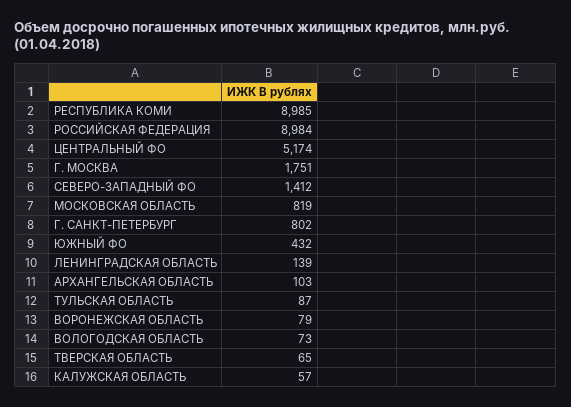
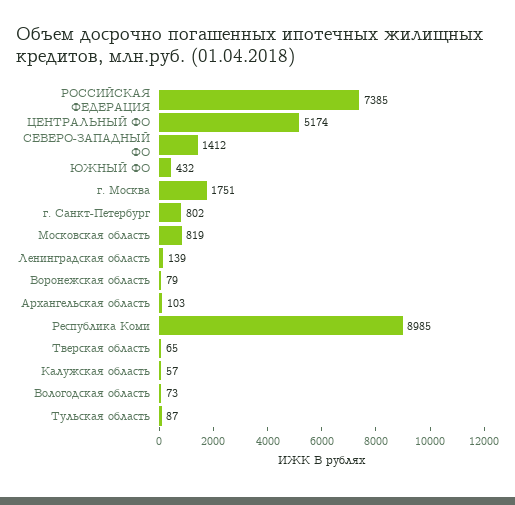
  {
    "РЕСПУБЛИКА КОМИ": 8985,
-   "РОССИЙСКАЯ ФЕДЕРАЦИЯ": 8984,
+   "РОССИЙСКАЯ ФЕДЕРАЦИЯ": 7385,
    "ЦЕНТРАЛЬНЫЙ ФО": 5174,
    "Г. МОСКВА": 1751,
    "СЕВЕРО-ЗАПАДНЫЙ ФО": 1412,
    "МОСКОВСКАЯ ОБЛАСТЬ": 819,
    "Г. САНКТ-ПЕТЕРБУРГ": 802,
    "ЮЖНЫЙ ФО": 432,
    "ЛЕНИНГРАДСКАЯ ОБЛАСТЬ": 139,
    "АРХАНГЕЛЬСКАЯ ОБЛАСТЬ": 103,
    "ТУЛЬСКАЯ ОБЛАСТЬ": 87,
    "ВОРОНЕЖСКАЯ ОБЛАСТЬ": 79,
    "ВОЛОГОДСКАЯ ОБЛАСТЬ": 73,
    "ТВЕРСКАЯ ОБЛАСТЬ": 65,
    "КАЛУЖСКАЯ ОБЛАСТЬ": 57
  }

